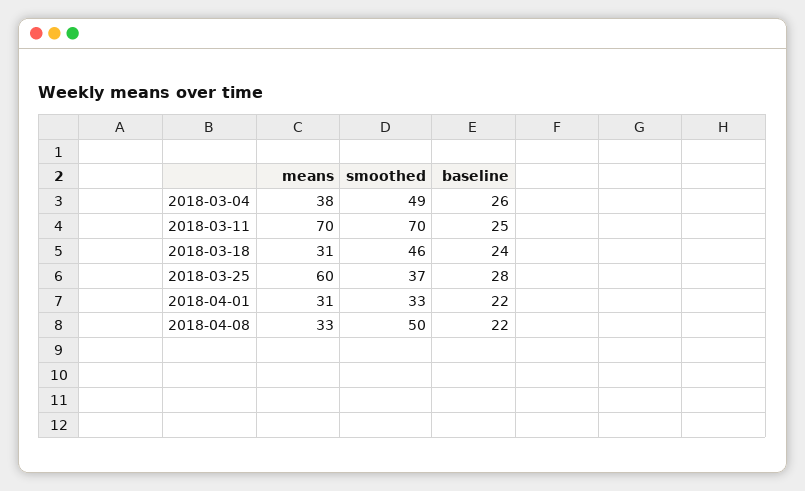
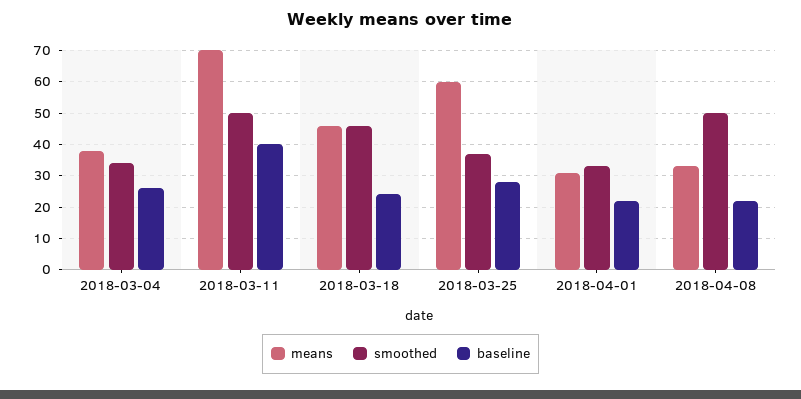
  {
    "means": {
      "2018-03-04": 38,
      "2018-03-11": 70,
-     "2018-03-18": 31,
+     "2018-03-18": 45,
      "2018-03-25": 60,
      "2018-04-01": 31,
      "2018-04-08": 33
    },
    "smoothed": {
-     "2018-03-04": 49,
+     "2018-03-04": 35,
-     "2018-03-11": 70,
+     "2018-03-11": 50,
      "2018-03-18": 46,
      "2018-03-25": 37,
      "2018-04-01": 33,
      "2018-04-08": 50
    },
    "baseline": {
      "2018-03-04": 26,
-     "2018-03-11": 25,
+     "2018-03-11": 40,
      "2018-03-18": 24,
      "2018-03-25": 28,
      "2018-04-01": 22,
      "2018-04-08": 22
    }
  }

